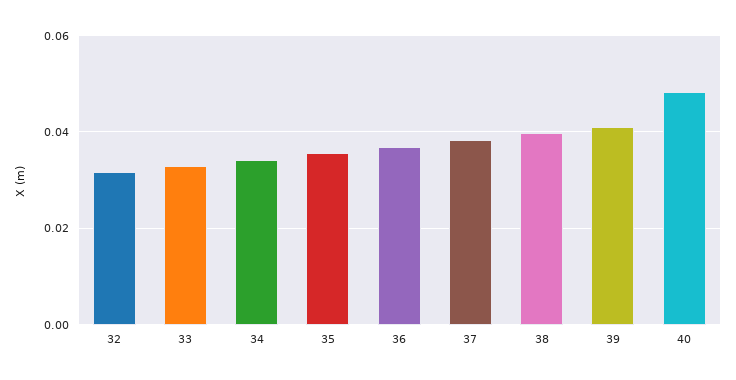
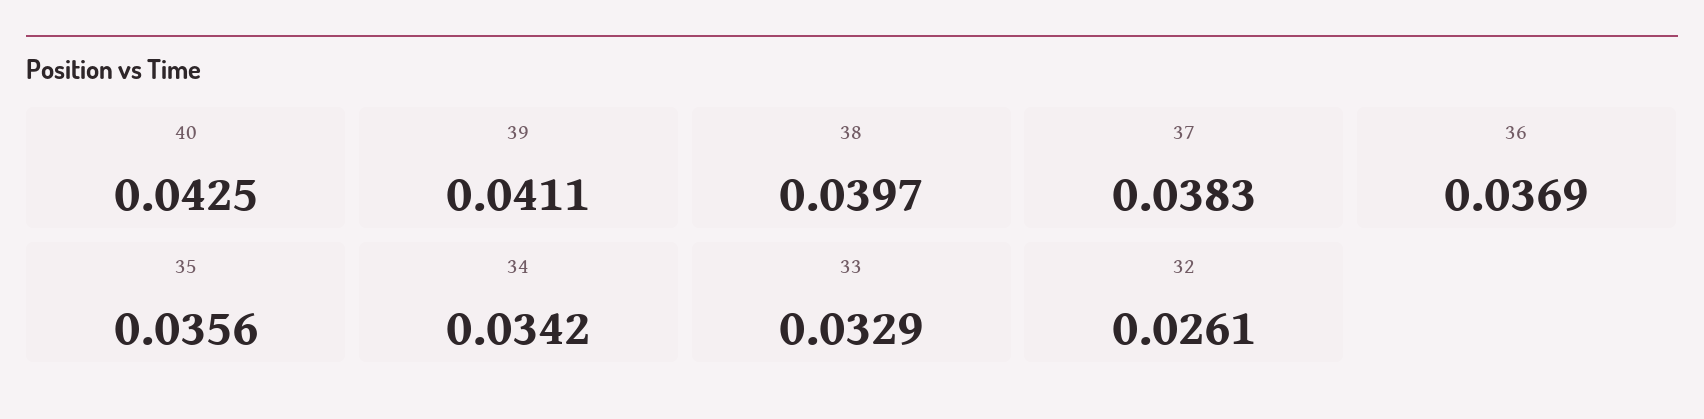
  {
-   "32": 0.032,
+   "32": 0.0261,
    "33": 0.0329,
    "34": 0.0342,
    "35": 0.0356,
    "36": 0.0369,
    "37": 0.0383,
    "38": 0.0397,
    "39": 0.0411,
-   "40": 0.048
+   "40": 0.0425
  }

